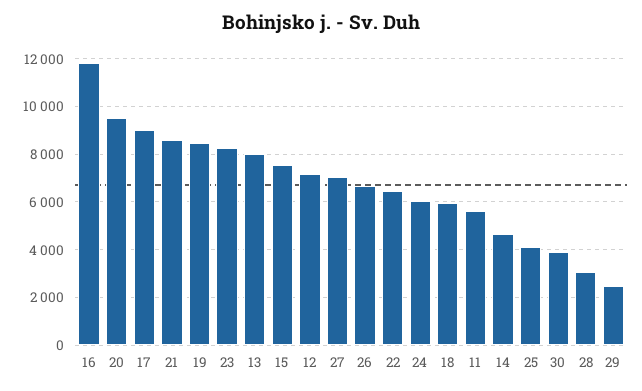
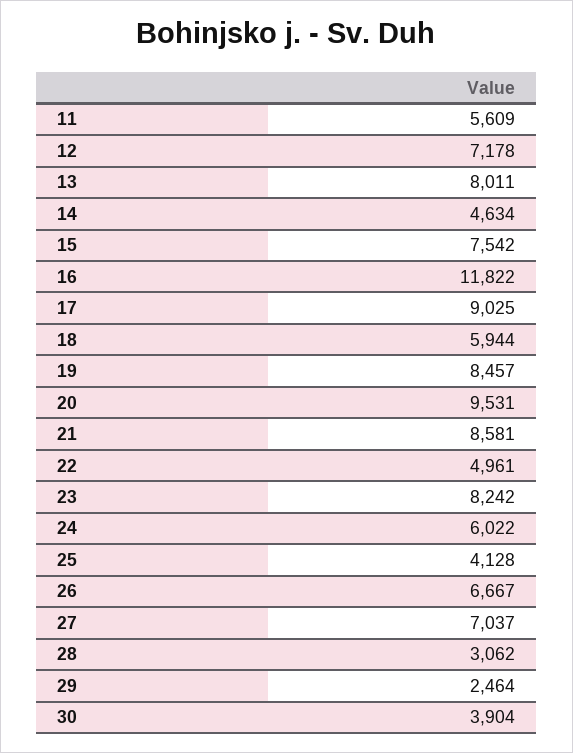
  {
    "16": 11822,
    "20": 9531,
    "17": 9025,
    "21": 8581,
    "19": 8457,
    "23": 8242,
    "13": 8011,
    "15": 7542,
    "12": 7178,
    "27": 7037,
    "26": 6667,
-   "22": 6500,
+   "22": 4961,
    "24": 6022,
    "18": 5944,
    "11": 5609,
    "14": 4634,
    "25": 4128,
    "30": 3904,
    "28": 3062,
    "29": 2464
  }

